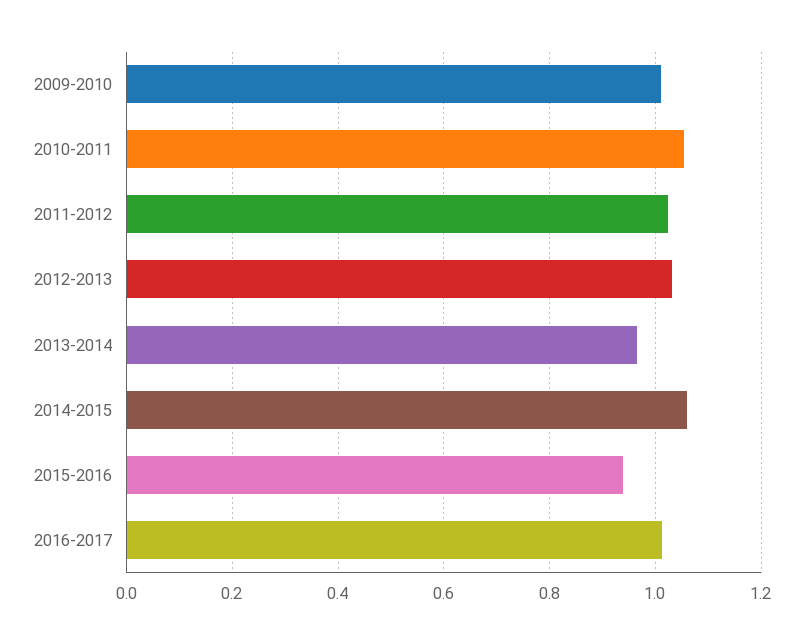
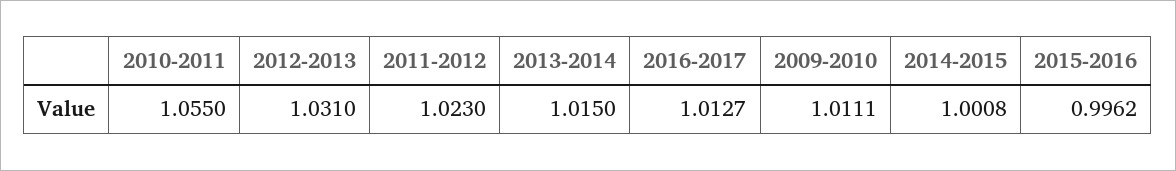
  {
    "2009-2010": 1.0111,
    "2010-2011": 1.055,
    "2011-2012": 1.023,
    "2012-2013": 1.031,
-   "2013-2014": 0.96,
+   "2013-2014": 1.015,
-   "2014-2015": 1.06,
+   "2014-2015": 1.0008,
-   "2015-2016": 0.94,
+   "2015-2016": 0.9962,
    "2016-2017": 1.0127
  }

